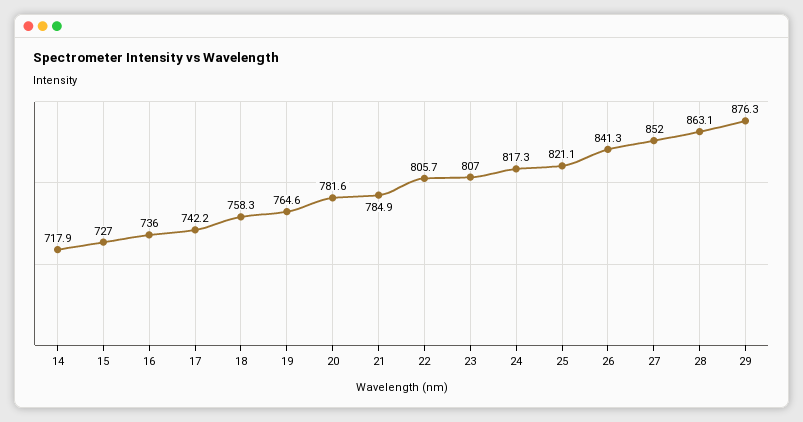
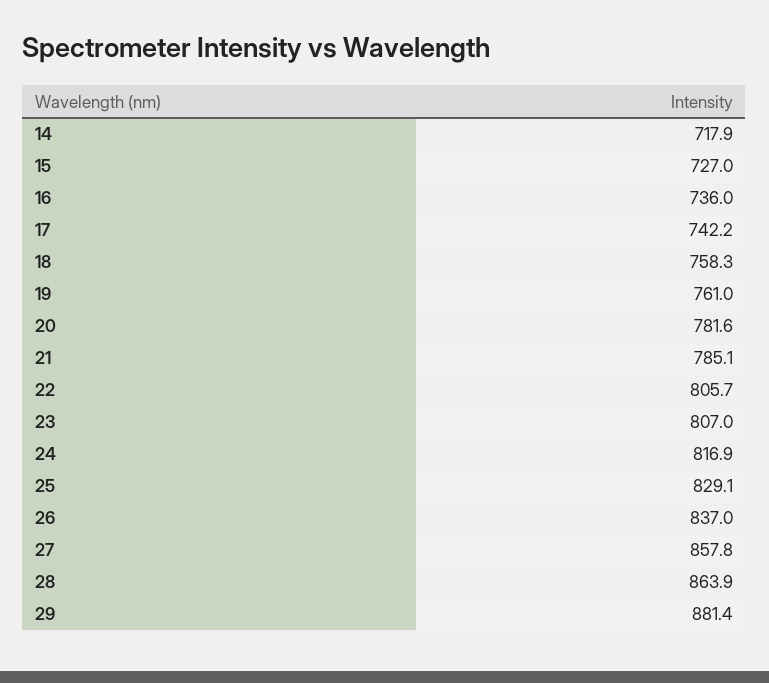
  {
    "14": 717.9,
    "15": 727,
    "16": 736,
    "17": 742.2,
    "18": 758.3,
-   "19": 764.6,
+   "19": 761,
    "20": 781.6,
-   "21": 784.9,
+   "21": 785.1,
    "22": 805.7,
    "23": 807,
-   "24": 817.3,
+   "24": 816.9,
-   "25": 821.1,
+   "25": 829.1,
-   "26": 841.3,
+   "26": 837,
-   "27": 852,
+   "27": 857.8,
-   "28": 863.1,
+   "28": 863.9,
-   "29": 876.3
+   "29": 881.4
  }

